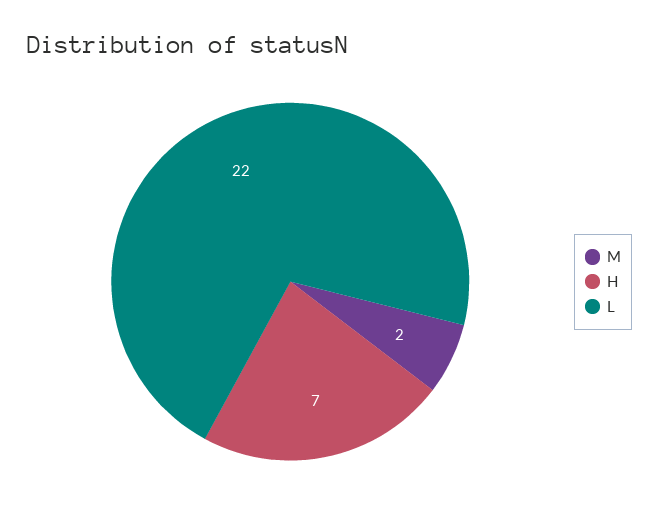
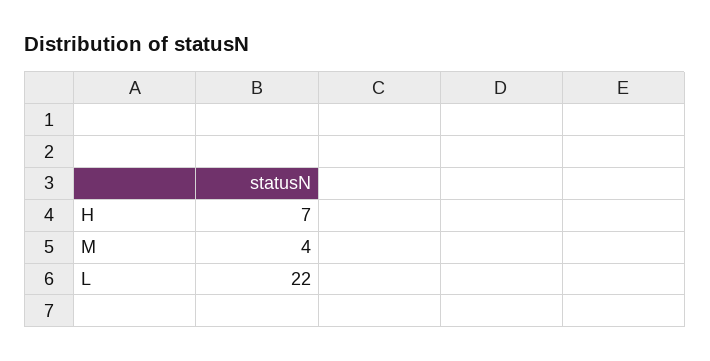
  {
-   "M": 2,
+   "M": 4,
    "H": 7,
    "L": 22
  }

